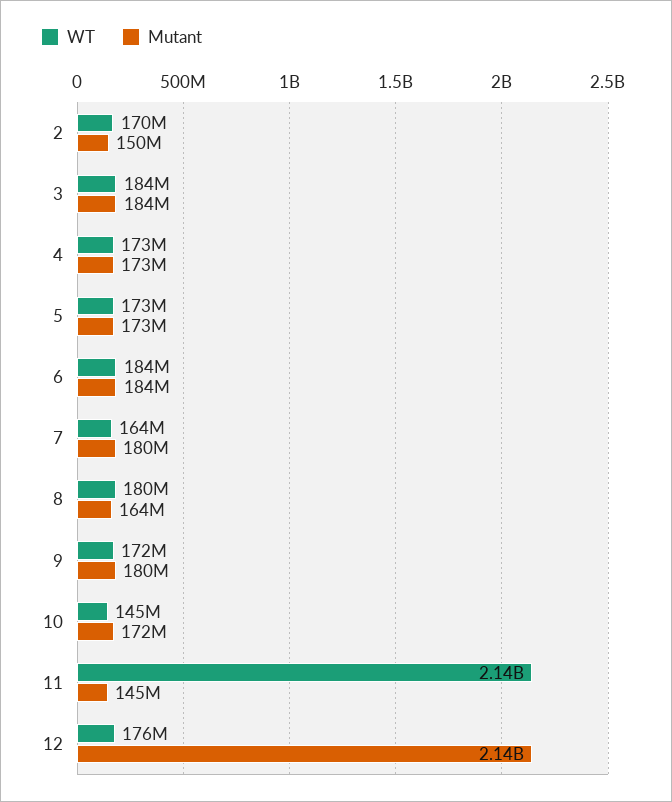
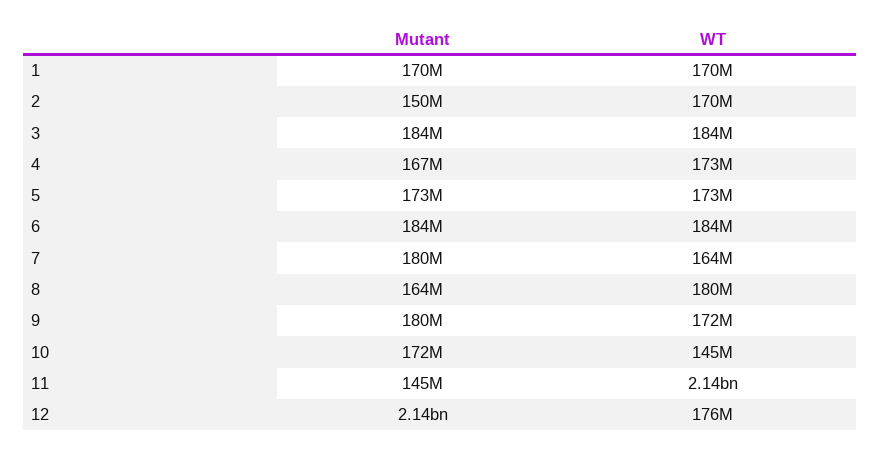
  {
    "WT": {
      "2": 170000000,
      "3": 184000000,
      "4": 173000000,
      "5": 173000000,
      "6": 184000000,
      "7": 164000000,
      "8": 180000000,
      "9": 172000000,
      "10": 145000000,
      "11": 2140000000,
-     "12": 176000000
+     "12": 176000000,
+     "1": 170000000
    },
    "Mutant": {
      "2": 150000000,
      "3": 184000000,
-     "4": 173000000,
+     "4": 167000000,
      "5": 173000000,
      "6": 184000000,
      "7": 180000000,
      "8": 164000000,
      "9": 180000000,
      "10": 172000000,
      "11": 145000000,
-     "12": 2140000000
+     "12": 2140000000,
+     "1": 170000000
    }
  }

